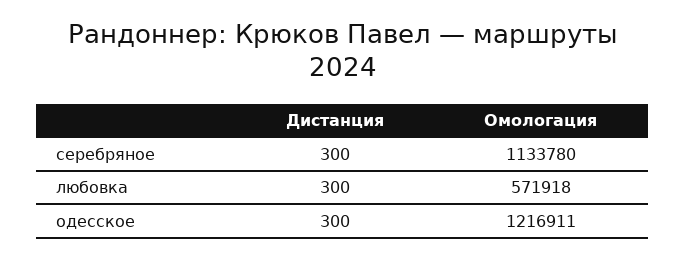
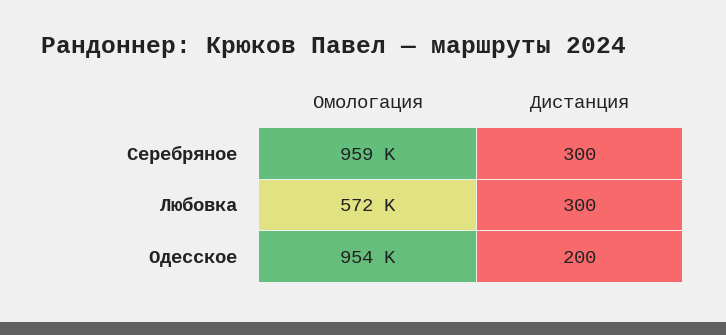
  {
    "Дистанция": {
      "серебряное": 300,
      "любовка": 300,
-     "одесское": 300
+     "одесское": 200
    },
    "Омологация": {
-     "серебряное": 1133780,
+     "серебряное": 959000,
      "любовка": 571918,
-     "одесское": 1216911
+     "одесское": 954000
    }
  }

